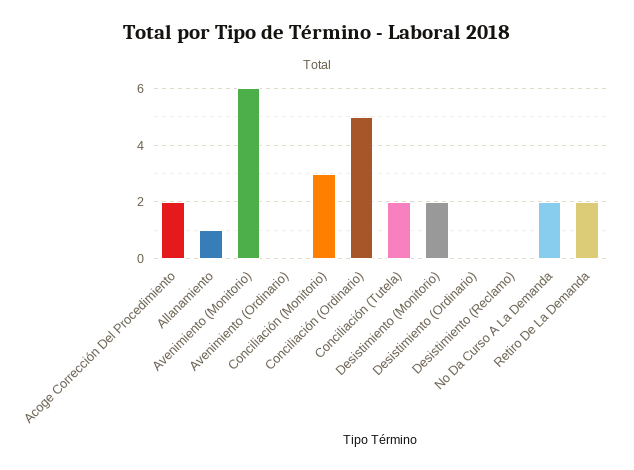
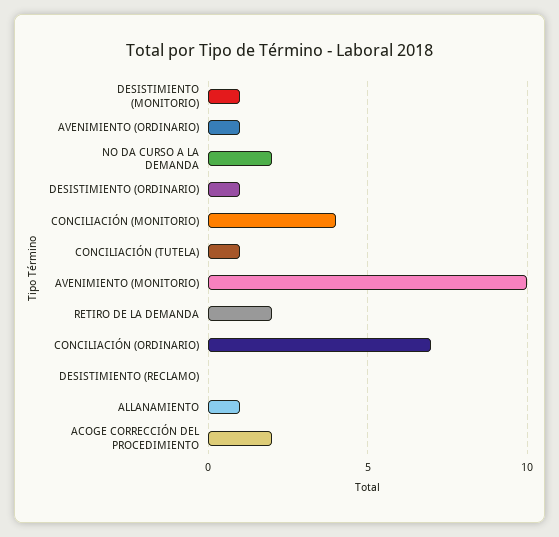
  {
    "Acoge Corrección Del Procedimiento": 2,
    "Allanamiento": 1,
-   "Avenimiento (Monitorio)": 6,
+   "Avenimiento (Monitorio)": 10,
-   "Avenimiento (Ordinario)": 0,
+   "Avenimiento (Ordinario)": 1,
-   "Conciliación (Monitorio)": 3,
+   "Conciliación (Monitorio)": 4,
-   "Conciliación (Ordinario)": 5,
+   "Conciliación (Ordinario)": 7,
-   "Conciliación (Tutela)": 2,
+   "Conciliación (Tutela)": 1,
-   "Desistimiento (Monitorio)": 2,
+   "Desistimiento (Monitorio)": 1,
-   "Desistimiento (Ordinario)": 0,
+   "Desistimiento (Ordinario)": 1,
    "Desistimiento (Reclamo)": 0,
    "No Da Curso A La Demanda": 2,
    "Retiro De La Demanda": 2
  }

